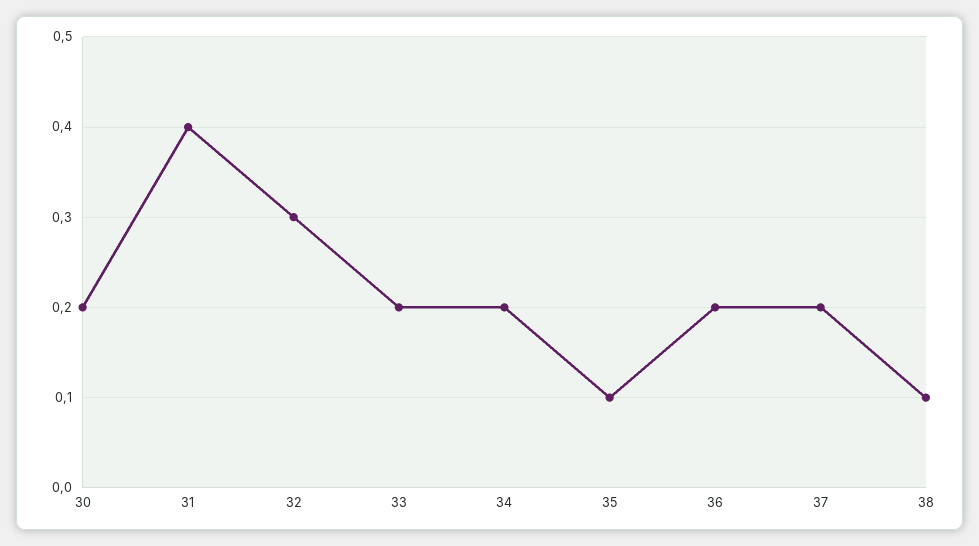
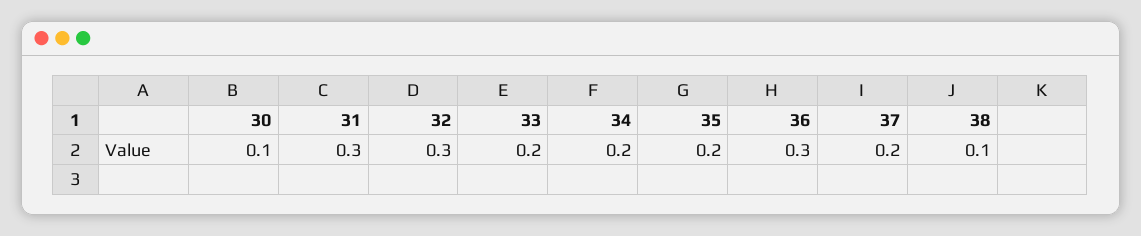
  {
-   "30": 0.2,
+   "30": 0.1,
-   "31": 0.4,
+   "31": 0.3,
    "32": 0.3,
    "33": 0.2,
    "34": 0.2,
-   "35": 0.1,
+   "35": 0.2,
-   "36": 0.2,
+   "36": 0.3,
    "37": 0.2,
    "38": 0.1
  }

